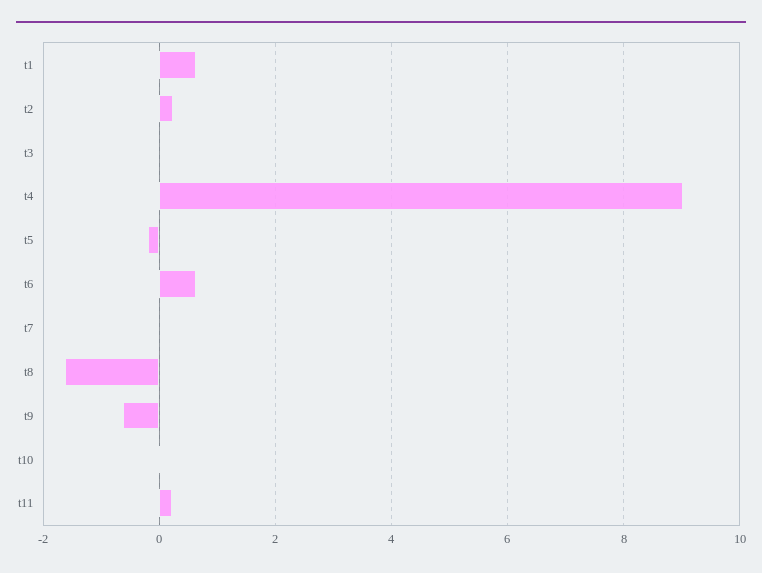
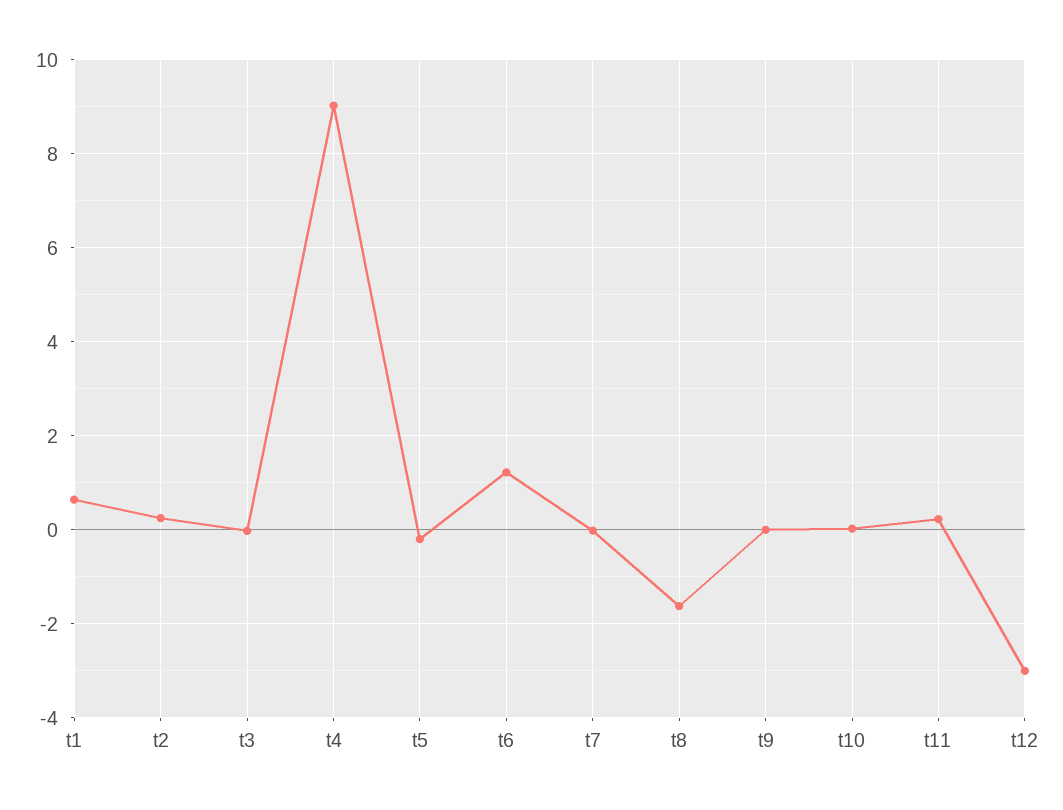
  {
    "t1": 0.6,
    "t2": 0.2,
    "t3": 0,
    "t4": 9,
    "t5": -0.2,
-   "t6": 0.6,
+   "t6": 1.2,
    "t7": 0,
    "t8": -1.6,
-   "t9": -0.6,
+   "t9": 0,
    "t10": 0,
-   "t11": 0.2
+   "t11": 0.2,
+   "t12": -3
  }

